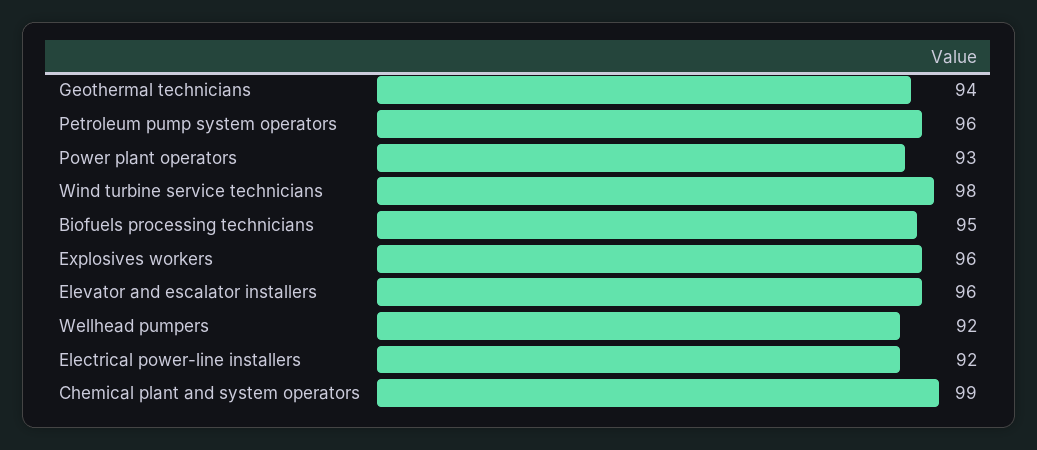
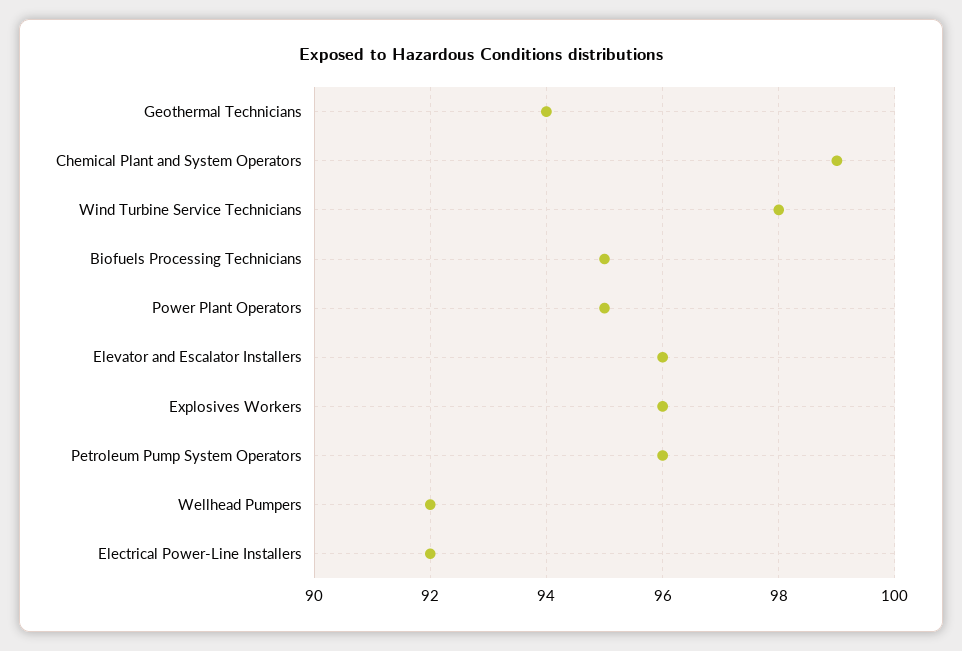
  {
    "Geothermal technicians": 94,
    "Petroleum pump system operators": 96,
-   "Power plant operators": 93,
+   "Power plant operators": 95,
    "Wind turbine service technicians": 98,
    "Biofuels processing technicians": 95,
    "Explosives workers": 96,
    "Elevator and escalator installers": 96,
    "Wellhead pumpers": 92,
    "Electrical power-line installers": 92,
    "Chemical plant and system operators": 99
  }

